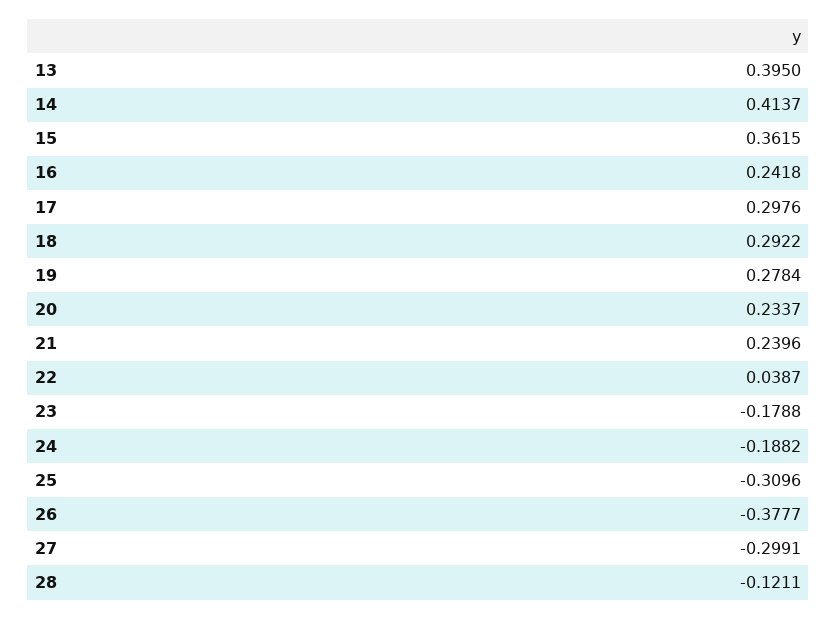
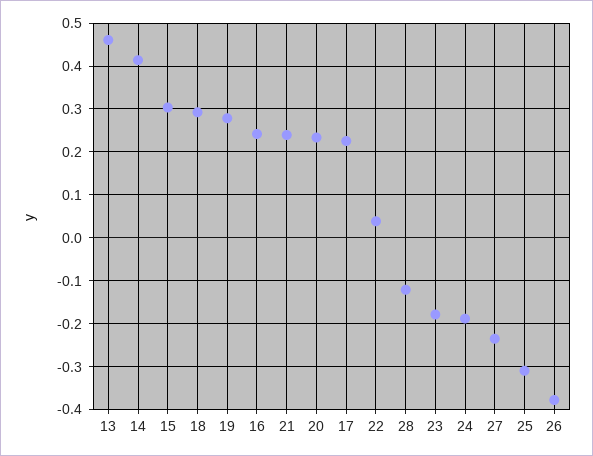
  {
-   "13": 0.395,
+   "13": 0.46,
    "14": 0.4137,
-   "15": 0.3615,
+   "15": 0.3,
    "16": 0.2418,
-   "17": 0.2976,
+   "17": 0.22,
    "18": 0.2922,
    "19": 0.2784,
    "20": 0.2337,
    "21": 0.2396,
    "22": 0.0387,
    "23": -0.1788,
    "24": -0.1882,
    "25": -0.3096,
    "26": -0.3777,
-   "27": -0.2991,
+   "27": -0.24,
    "28": -0.1211
  }

